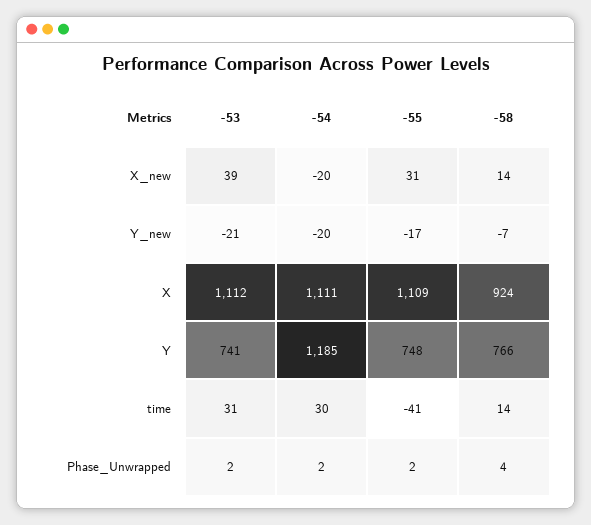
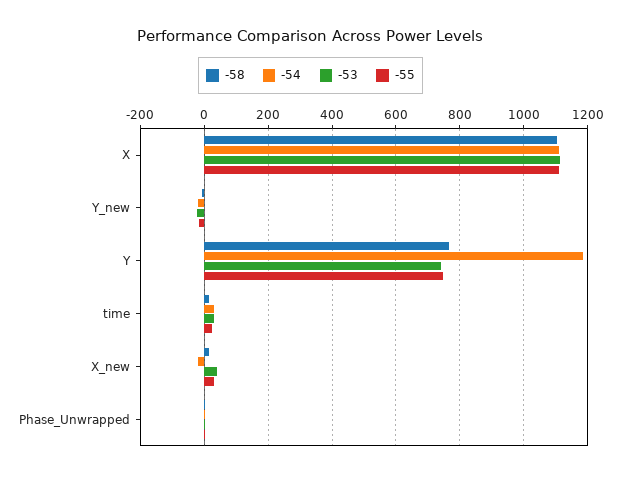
  {
    "-53": {
      "X_new": 39,
      "Y_new": -21,
      "X": 1112,
      "Y": 741,
      "time": 31,
      "Phase_Unwrapped": 2
    },
    "-54": {
      "X_new": -20,
      "Y_new": -20,
      "X": 1111,
      "Y": 1185,
      "time": 30,
      "Phase_Unwrapped": 2
    },
    "-55": {
      "X_new": 31,
      "Y_new": -17,
      "X": 1109,
      "Y": 748,
-     "time": -41,
+     "time": 20,
      "Phase_Unwrapped": 2
    },
    "-58": {
      "X_new": 14,
      "Y_new": -7,
-     "X": 924,
+     "X": 1100,
      "Y": 766,
      "time": 14,
      "Phase_Unwrapped": 4
    }
  }

